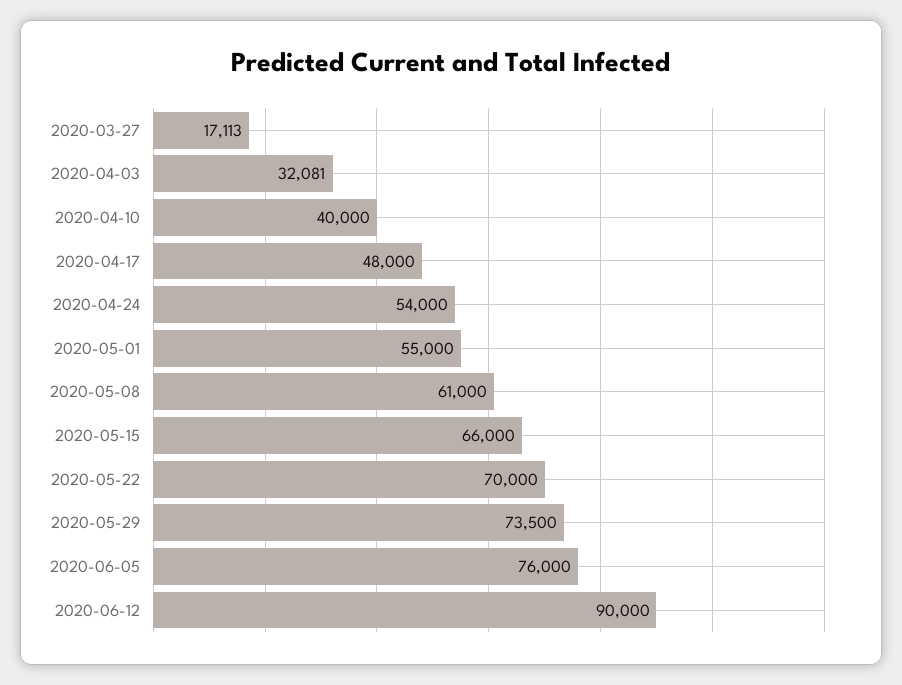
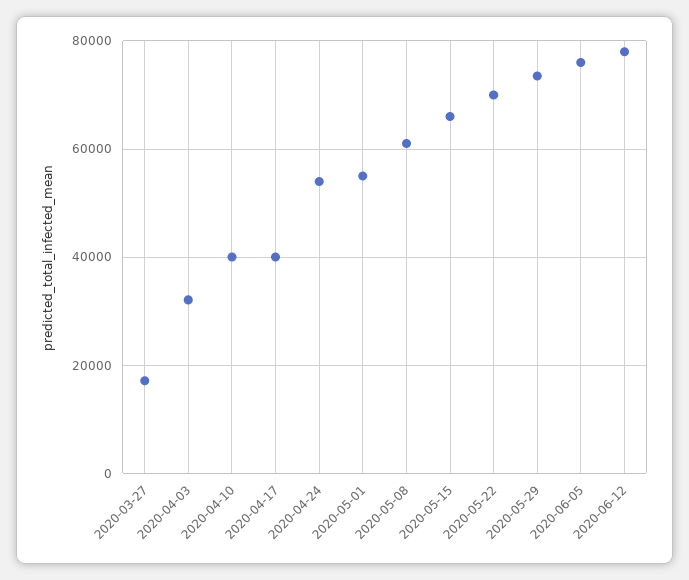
  {
    "2020-03-27": 17113,
    "2020-04-03": 32081,
    "2020-04-10": 40000,
-   "2020-04-17": 48000,
+   "2020-04-17": 40000,
    "2020-04-24": 54000,
    "2020-05-01": 55000,
    "2020-05-08": 61000,
    "2020-05-15": 66000,
    "2020-05-22": 70000,
    "2020-05-29": 73500,
    "2020-06-05": 76000,
-   "2020-06-12": 90000
+   "2020-06-12": 78000
  }

